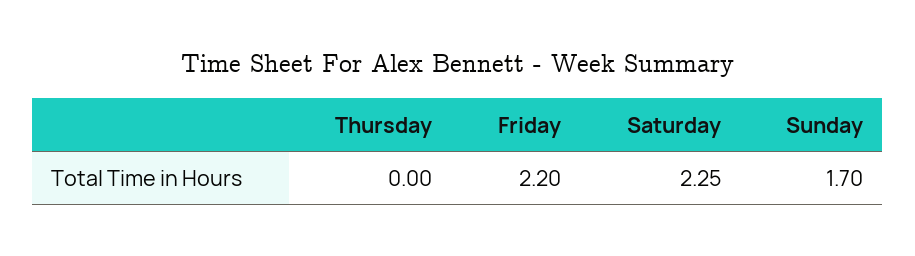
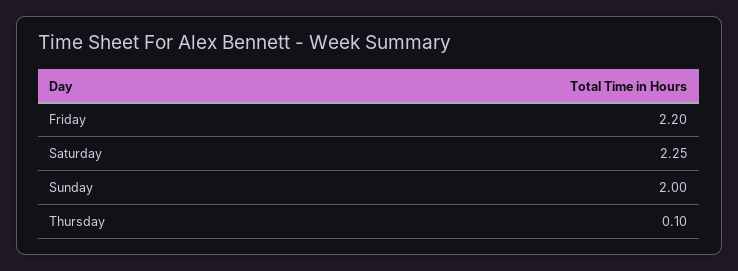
  {
-   "Thursday": 0,
+   "Thursday": 0.1,
    "Friday": 2.2,
    "Saturday": 2.25,
-   "Sunday": 1.7
+   "Sunday": 2
  }

